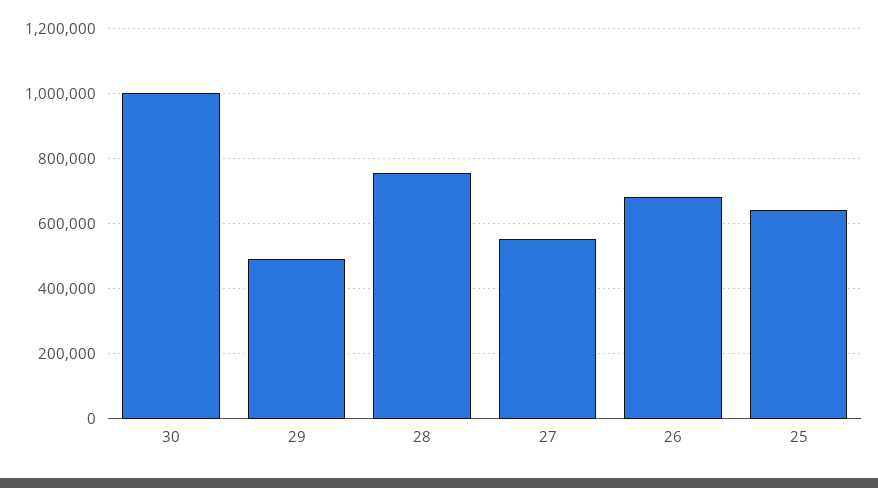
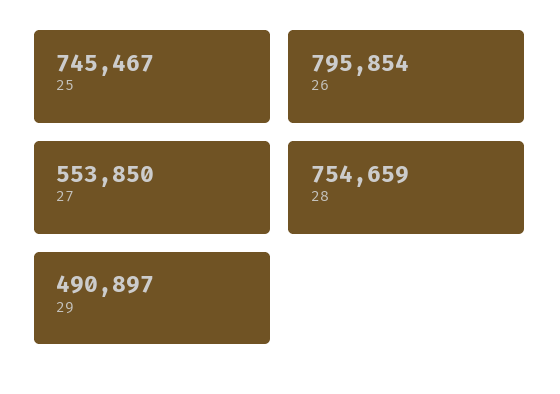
  {
-   "30": 1000000,
    "29": 490897,
    "28": 754659,
    "27": 553850,
-   "26": 680000,
+   "26": 795854,
-   "25": 640000
+   "25": 745467
  }

